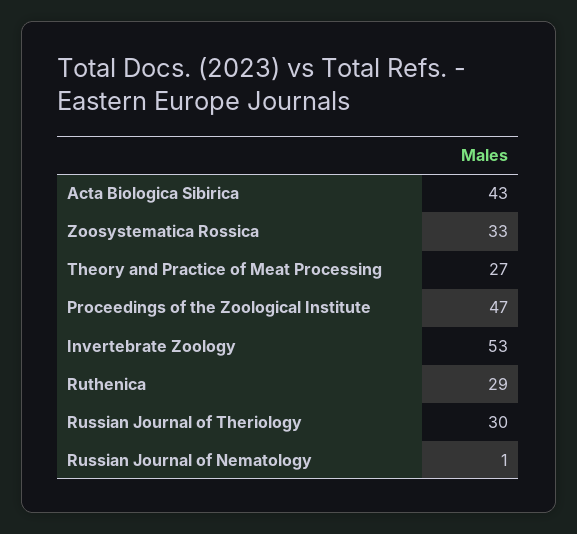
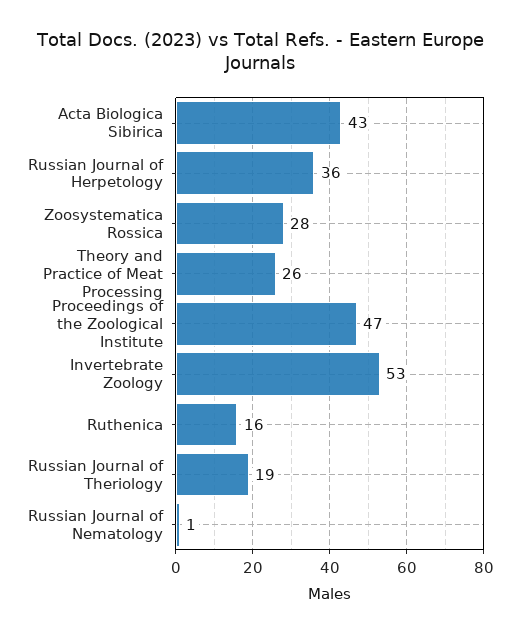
  {
    "Acta Biologica Sibirica": 43,
-   "Zoosystematica Rossica": 33,
+   "Zoosystematica Rossica": 28,
-   "Theory and Practice of Meat Processing": 27,
+   "Theory and Practice of Meat Processing": 26,
    "Proceedings of the Zoological Institute": 47,
    "Invertebrate Zoology": 53,
-   "Ruthenica": 29,
+   "Ruthenica": 16,
-   "Russian Journal of Theriology": 30,
+   "Russian Journal of Theriology": 19,
-   "Russian Journal of Nematology": 1
+   "Russian Journal of Nematology": 1,
+   "Russian Journal of Herpetology": 36
  }

